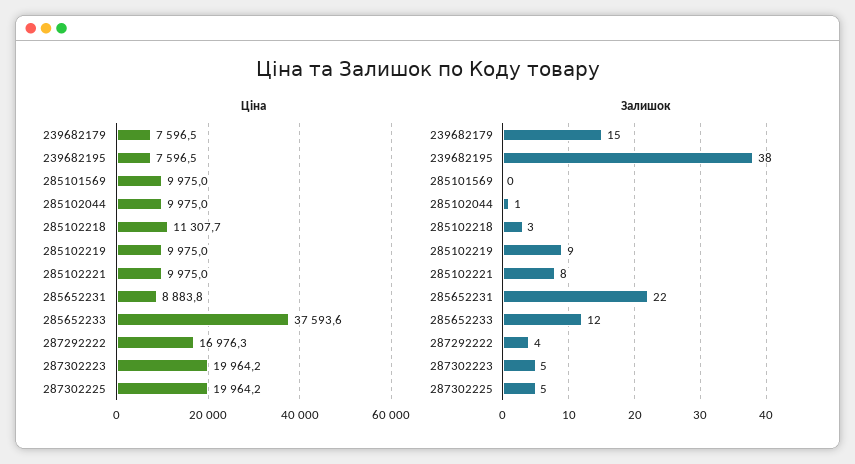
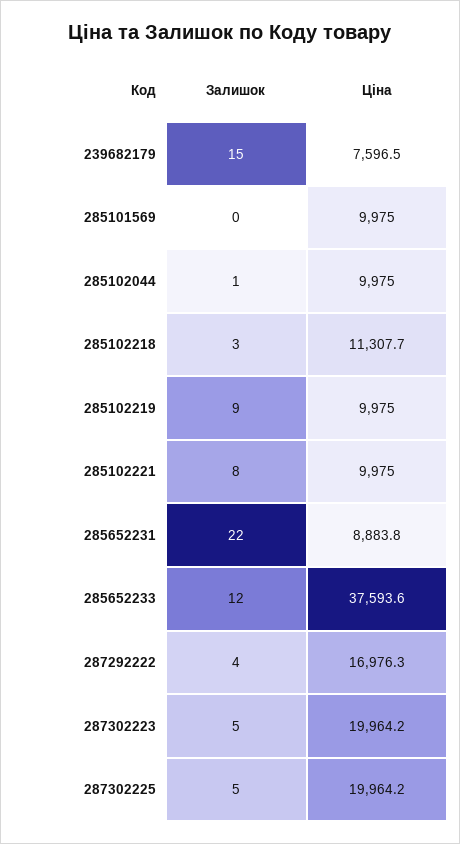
  {
    "Ціна": {
      "239682179": 7596.5,
-     "239682195": 7596.5,
      "285101569": 9975,
      "285102044": 9975,
      "285102218": 11307.7,
      "285102219": 9975,
      "285102221": 9975,
      "285652231": 8883.8,
      "285652233": 37593.6,
      "287292222": 16976.3,
      "287302223": 19964.2,
      "287302225": 19964.2
    },
    "Залишок": {
      "239682179": 15,
-     "239682195": 38,
      "285101569": 0,
      "285102044": 1,
      "285102218": 3,
      "285102219": 9,
      "285102221": 8,
      "285652231": 22,
      "285652233": 12,
      "287292222": 4,
      "287302223": 5,
      "287302225": 5
    }
  }

